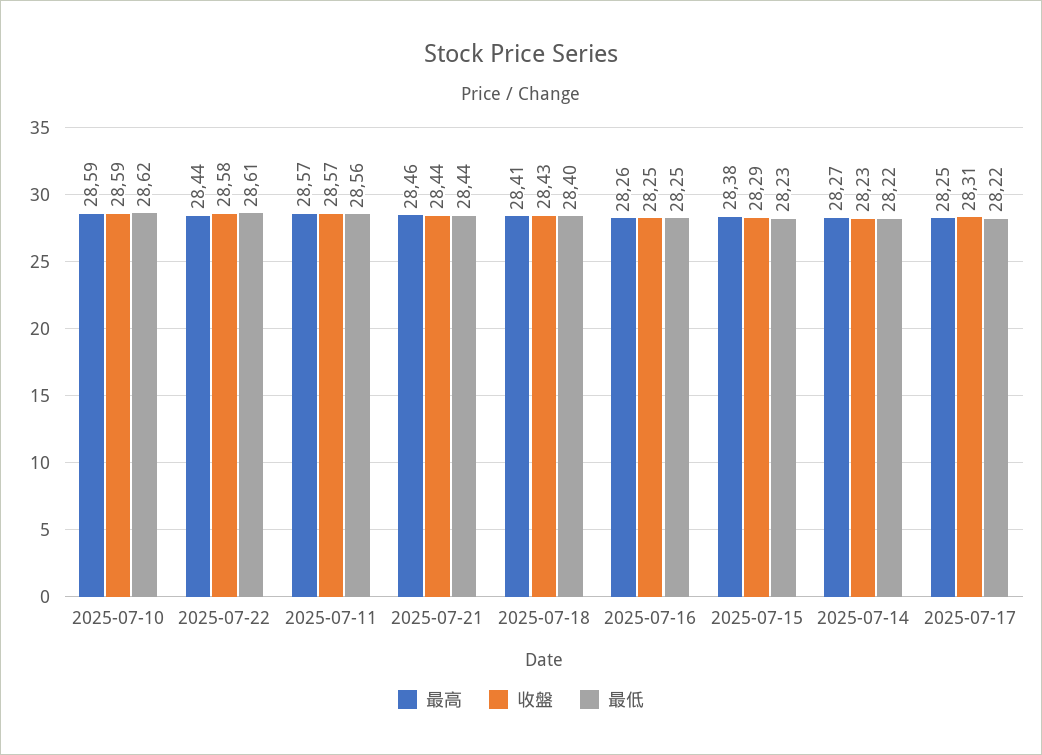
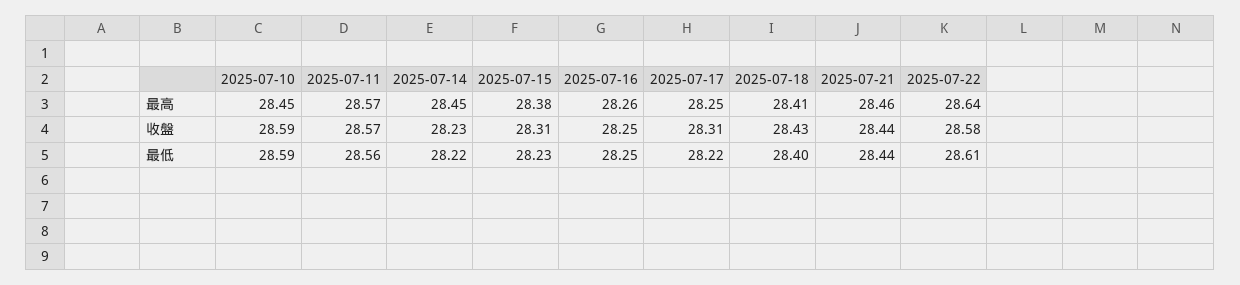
  {
    "最高": {
-     "2025-07-10": 28.59,
+     "2025-07-10": 28.45,
-     "2025-07-22": 28.44,
+     "2025-07-22": 28.64,
      "2025-07-11": 28.57,
      "2025-07-21": 28.46,
      "2025-07-18": 28.41,
      "2025-07-16": 28.26,
      "2025-07-15": 28.38,
-     "2025-07-14": 28.27,
+     "2025-07-14": 28.45,
      "2025-07-17": 28.25
    },
    "收盤": {
      "2025-07-10": 28.59,
      "2025-07-22": 28.58,
      "2025-07-11": 28.57,
      "2025-07-21": 28.44,
      "2025-07-18": 28.43,
      "2025-07-16": 28.25,
-     "2025-07-15": 28.29,
+     "2025-07-15": 28.31,
      "2025-07-14": 28.23,
      "2025-07-17": 28.31
    },
    "最低": {
-     "2025-07-10": 28.62,
+     "2025-07-10": 28.59,
      "2025-07-22": 28.61,
      "2025-07-11": 28.56,
      "2025-07-21": 28.44,
      "2025-07-18": 28.4,
      "2025-07-16": 28.25,
      "2025-07-15": 28.23,
      "2025-07-14": 28.22,
      "2025-07-17": 28.22
    }
  }

